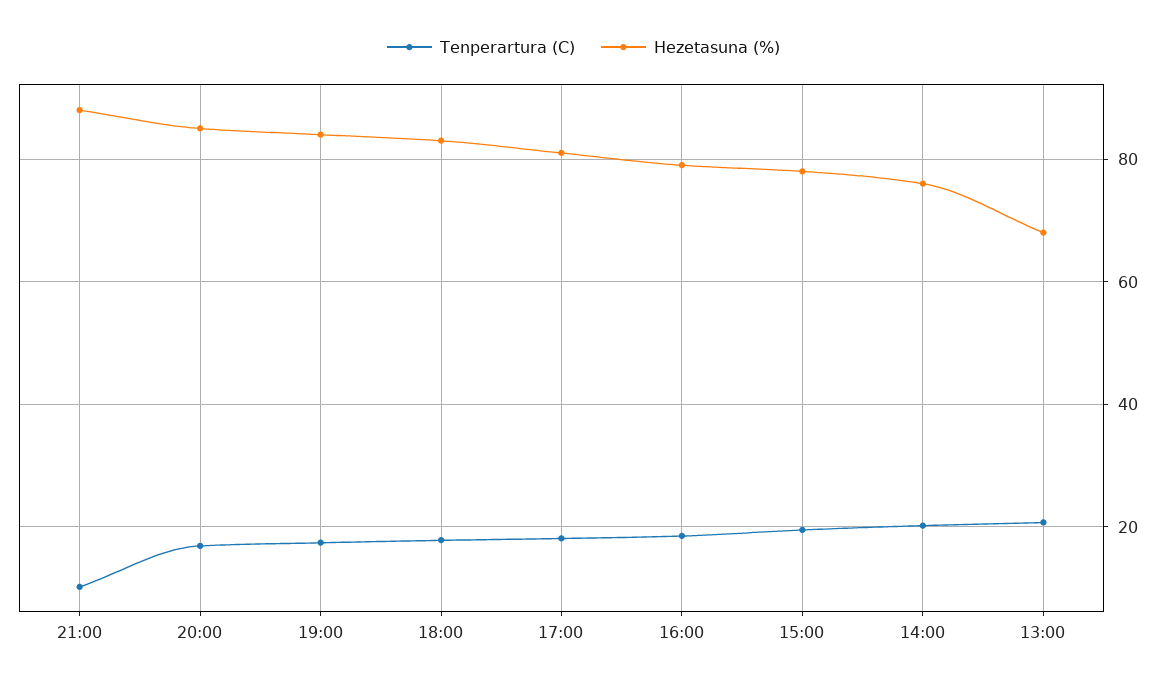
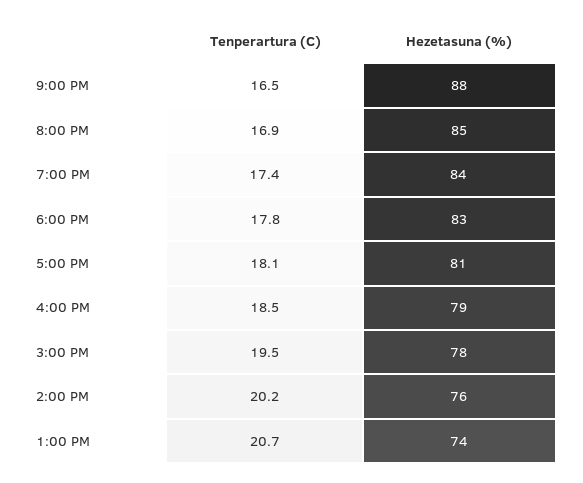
  {
    "Tenperartura (C)": {
-     "21:00": 10,
+     "21:00": 16.5,
      "20:00": 16.9,
      "19:00": 17.4,
      "18:00": 17.8,
      "17:00": 18.1,
      "16:00": 18.5,
      "15:00": 19.5,
      "14:00": 20.2,
      "13:00": 20.7
    },
    "Hezetasuna (%)": {
      "21:00": 88,
      "20:00": 85,
      "19:00": 84,
      "18:00": 83,
      "17:00": 81,
      "16:00": 79,
      "15:00": 78,
      "14:00": 76,
-     "13:00": 68
+     "13:00": 74
    }
  }

